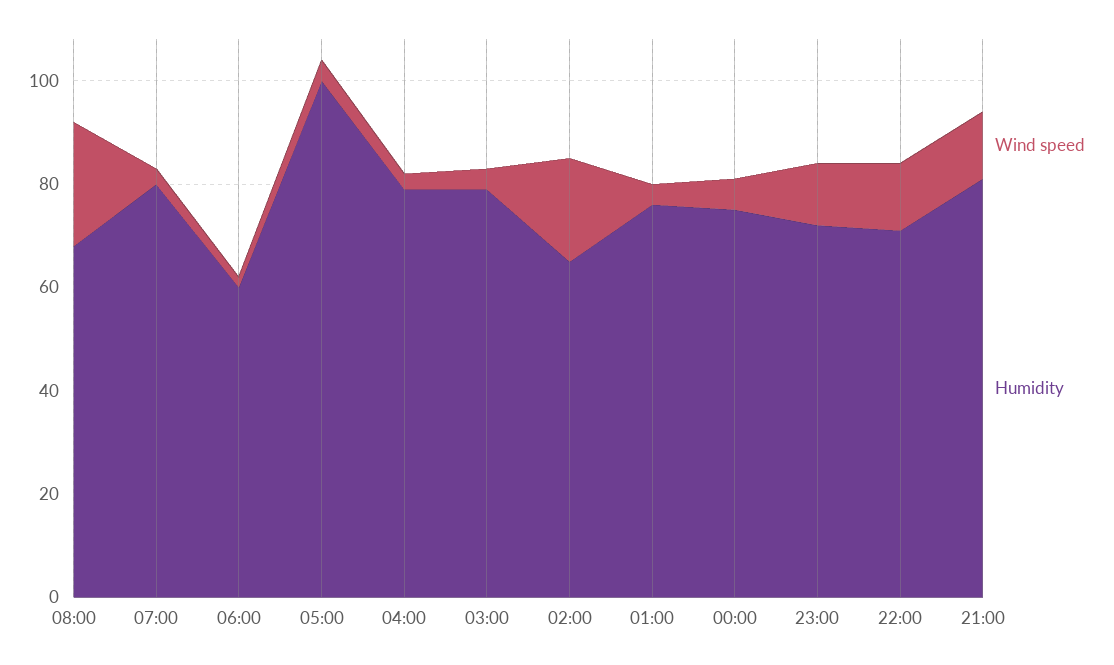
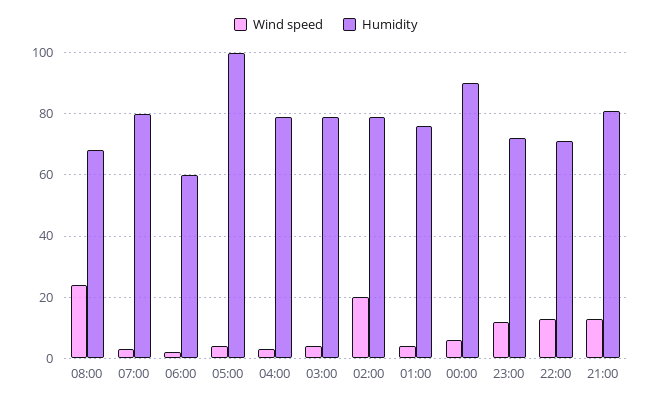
  {
    "Wind speed": {
      "08:00": 25,
      "07:00": 5,
      "06:00": 0,
      "05:00": 5,
      "04:00": 5,
      "03:00": 5,
      "02:00": 20,
      "01:00": 5,
      "00:00": 5,
      "23:00": 10,
      "22:00": 15,
      "21:00": 15
    },
    "Humidity": {
      "08:00": 70,
      "07:00": 80,
      "06:00": 60,
      "05:00": 100,
      "04:00": 80,
      "03:00": 80,
-     "02:00": 65,
+     "02:00": 80,
      "01:00": 75,
-     "00:00": 75,
+     "00:00": 90,
      "23:00": 70,
      "22:00": 70,
      "21:00": 80
    }
  }

